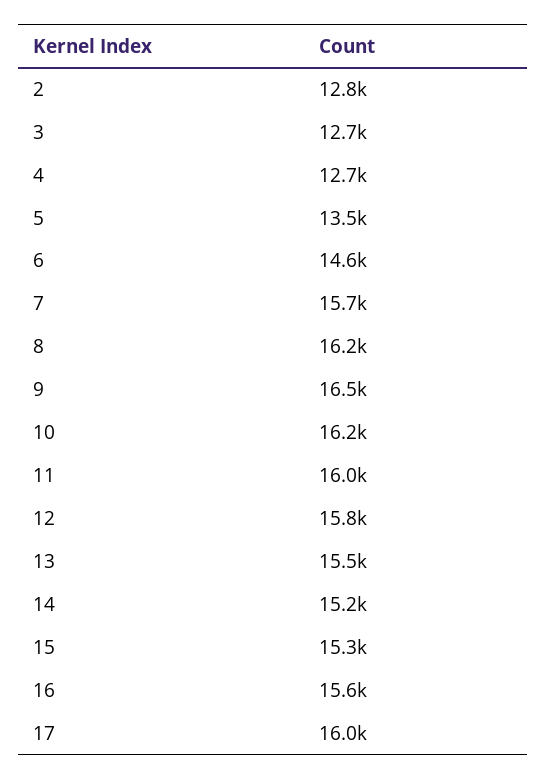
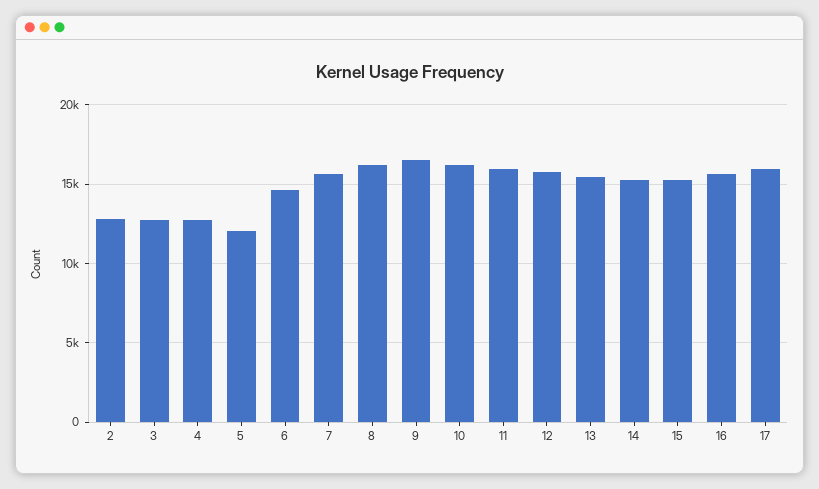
  {
    "2": 12800,
    "3": 12700,
    "4": 12700,
-   "5": 13500,
+   "5": 12000,
    "6": 14600,
    "7": 15700,
    "8": 16200,
    "9": 16500,
    "10": 16200,
    "11": 16000,
    "12": 15800,
    "13": 15500,
    "14": 15200,
    "15": 15300,
    "16": 15600,
    "17": 16000
  }

